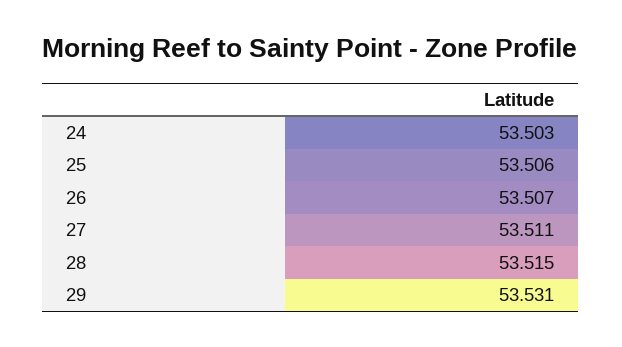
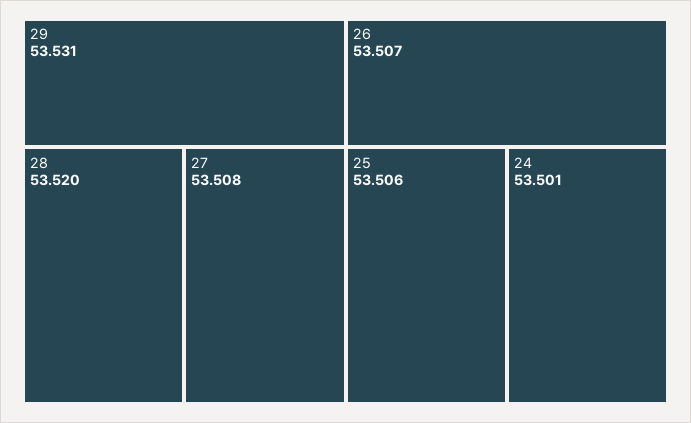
  {
-   "24": 53.503,
+   "24": 53.501,
    "25": 53.506,
    "26": 53.507,
-   "27": 53.511,
+   "27": 53.508,
-   "28": 53.515,
+   "28": 53.52,
    "29": 53.531
  }

